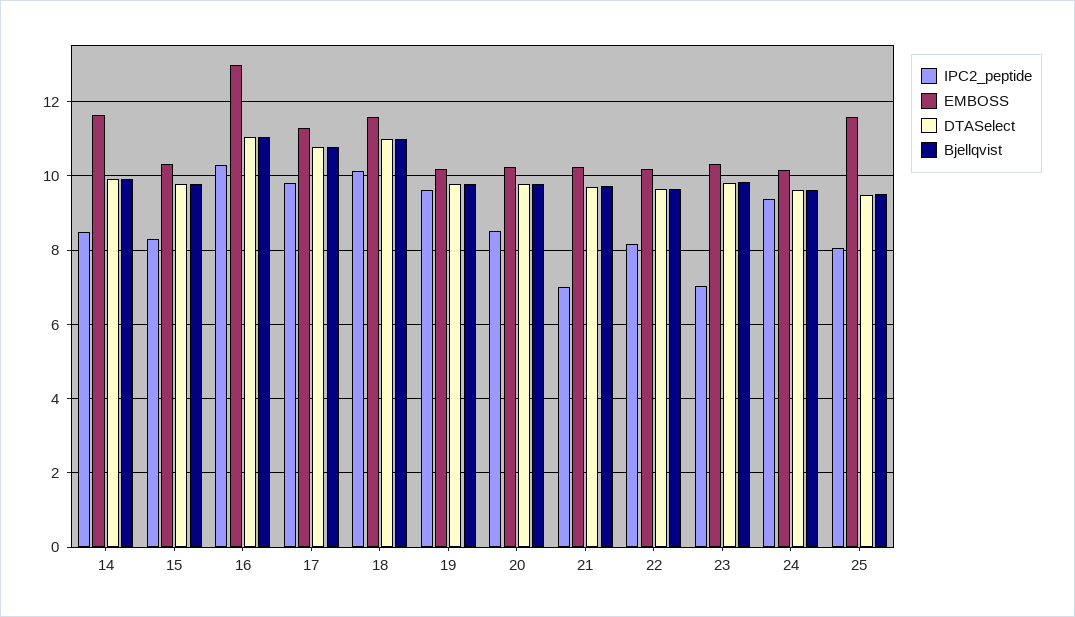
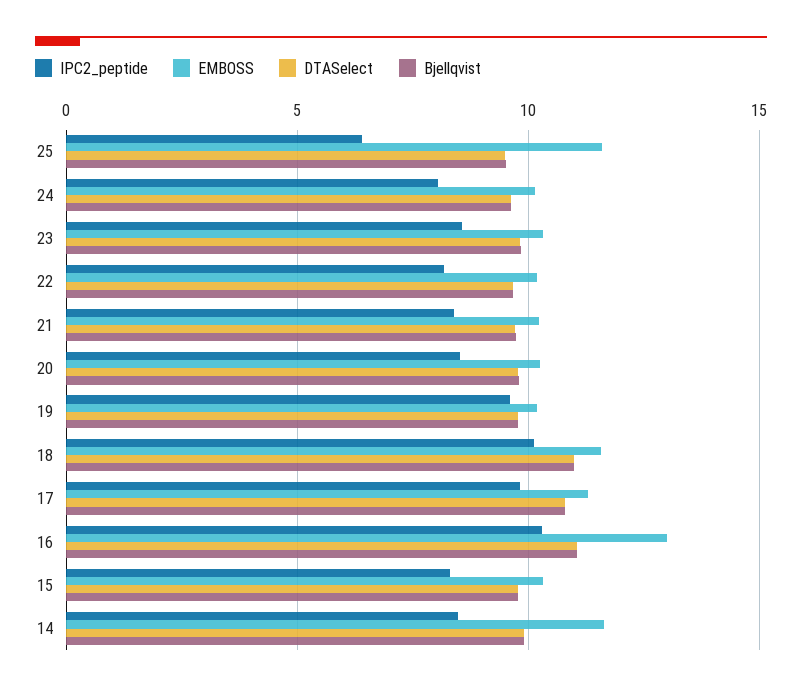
  {
    "IPC2_peptide": {
      "14": 8.4,
      "15": 8.4,
      "16": 10.2,
      "17": 9.8,
      "18": 10.2,
      "19": 9.6,
      "20": 8.6,
-     "21": 7,
+     "21": 8.5,
      "22": 8.2,
-     "23": 7,
+     "23": 8.5,
-     "24": 9.4,
+     "24": 8,
-     "25": 8
+     "25": 6.5
    },
    "EMBOSS": {
      "14": 11.6,
      "15": 10.4,
      "16": 13,
      "17": 11.4,
      "18": 11.6,
      "19": 10.2,
      "20": 10.2,
      "21": 10.2,
      "22": 10.2,
      "23": 10.4,
      "24": 10.2,
      "25": 11.6
    },
    "DTASelect": {
      "14": 10,
      "15": 9.8,
      "16": 11,
      "17": 10.8,
      "18": 11,
      "19": 9.8,
      "20": 9.8,
      "21": 9.8,
      "22": 9.6,
      "23": 9.8,
      "24": 9.6,
      "25": 9.4
    },
    "Bjellqvist": {
      "14": 10,
      "15": 9.8,
      "16": 11,
      "17": 10.8,
      "18": 11,
      "19": 9.8,
      "20": 9.8,
      "21": 9.8,
      "22": 9.6,
      "23": 9.8,
      "24": 9.6,
      "25": 9.6
    }
  }

